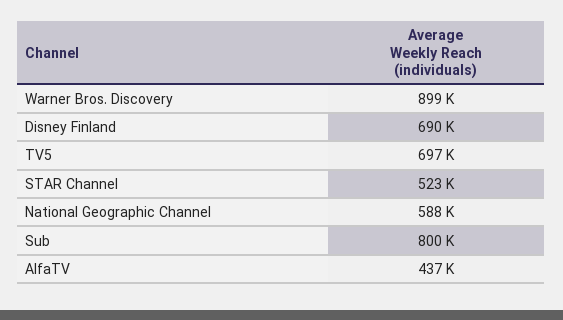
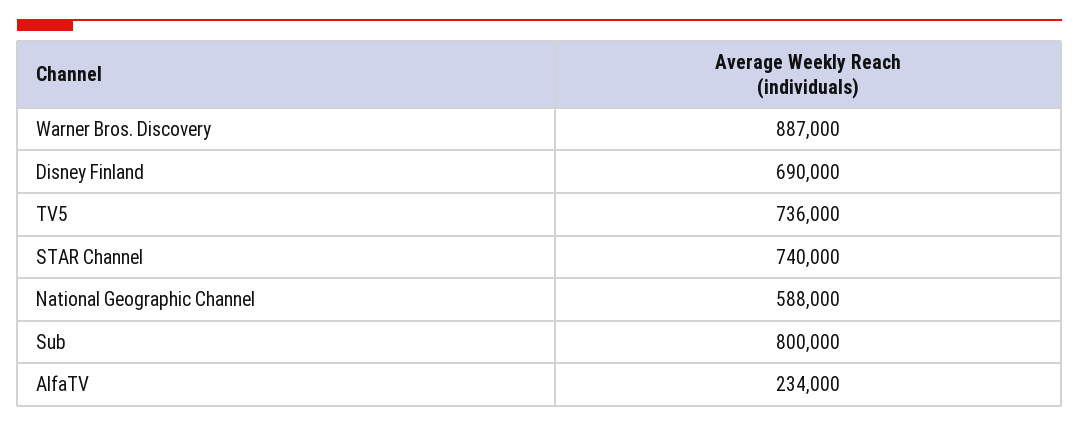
  {
-   "Warner Bros. Discovery": 899000,
+   "Warner Bros. Discovery": 887000,
    "Disney Finland": 690000,
-   "TV5": 697000,
+   "TV5": 736000,
-   "STAR Channel": 523000,
+   "STAR Channel": 740000,
    "National Geographic Channel": 588000,
    "Sub": 800000,
-   "AlfaTV": 437000
+   "AlfaTV": 234000
  }

